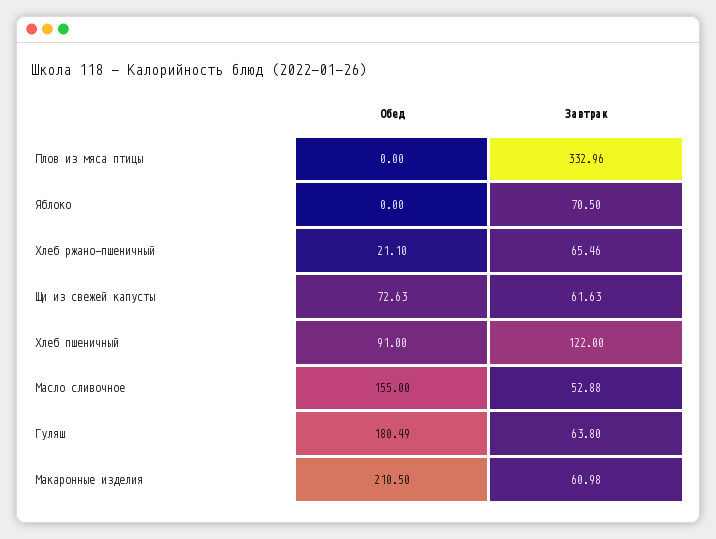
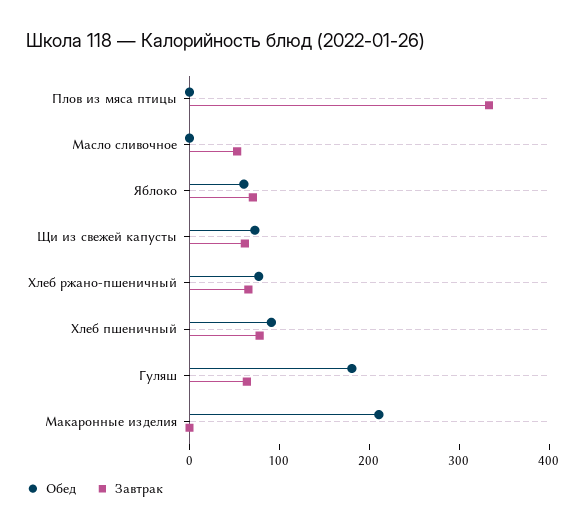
  {
    "Обед": {
      "Плов из мяса птицы": 0,
-     "Яблоко": 0,
+     "Яблоко": 60,
-     "Хлеб ржано-пшеничный": 21.1,
+     "Хлеб ржано-пшеничный": 80,
      "Щи из свежей капусты": 72.63,
      "Хлеб пшеничный": 91,
-     "Масло сливочное": 155,
+     "Масло сливочное": 0,
      "Гуляш": 180.49,
      "Макаронные изделия": 210.5
    },
    "Завтрак": {
      "Плов из мяса птицы": 332.96,
      "Яблоко": 70.5,
      "Хлеб ржано-пшеничный": 65.46,
      "Щи из свежей капусты": 61.63,
-     "Хлеб пшеничный": 122,
+     "Хлеб пшеничный": 80,
      "Масло сливочное": 52.88,
      "Гуляш": 63.8,
-     "Макаронные изделия": 60.98
+     "Макаронные изделия": 0
    }
  }

